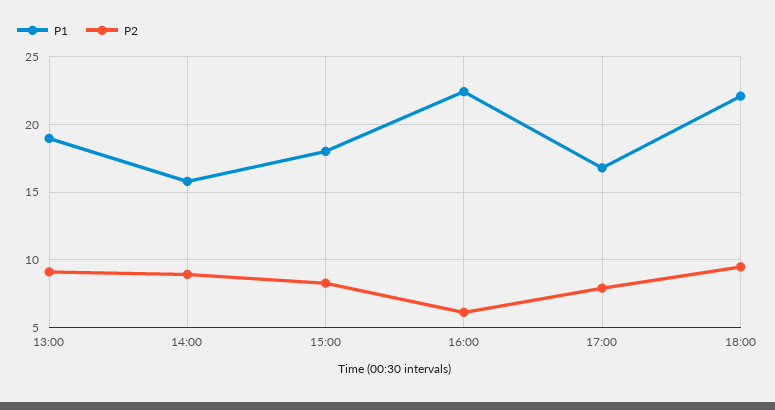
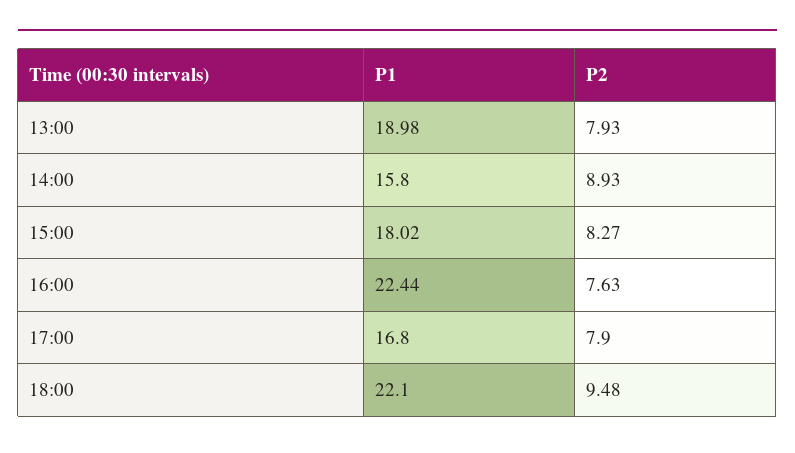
  {
    "P1": {
      "13:00": 18.98,
      "14:00": 15.8,
      "15:00": 18.02,
      "16:00": 22.44,
      "17:00": 16.8,
      "18:00": 22.1
    },
    "P2": {
-     "13:00": 9,
+     "13:00": 7.93,
      "14:00": 8.93,
      "15:00": 8.27,
-     "16:00": 6,
+     "16:00": 7.63,
      "17:00": 7.9,
      "18:00": 9.48
    }
  }

